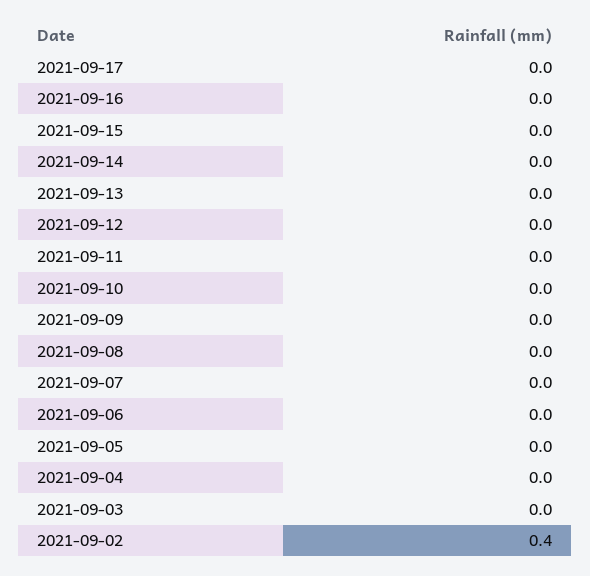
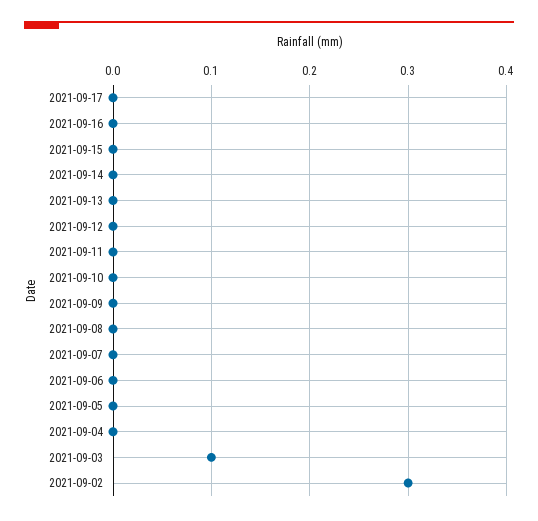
  {
    "2021-09-17": 0,
    "2021-09-16": 0,
    "2021-09-15": 0,
    "2021-09-14": 0,
    "2021-09-13": 0,
    "2021-09-12": 0,
    "2021-09-11": 0,
    "2021-09-10": 0,
    "2021-09-09": 0,
    "2021-09-08": 0,
    "2021-09-07": 0,
    "2021-09-06": 0,
    "2021-09-05": 0,
    "2021-09-04": 0,
-   "2021-09-03": 0,
+   "2021-09-03": 0.1,
-   "2021-09-02": 0.4
+   "2021-09-02": 0.3
  }

